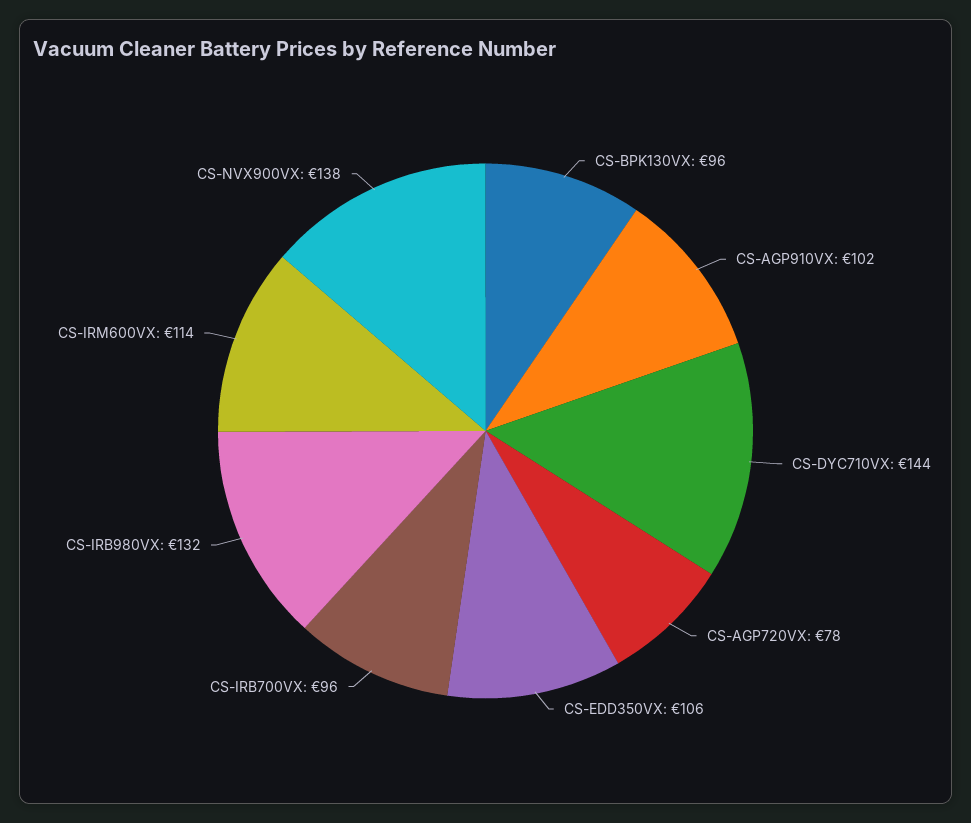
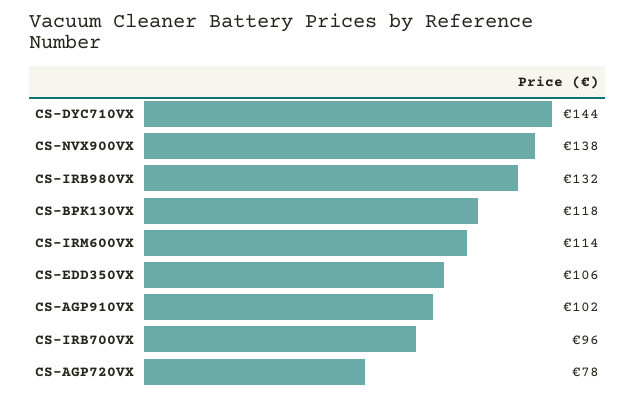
  {
-   "CS-BPK130VX": 96,
+   "CS-BPK130VX": 118,
    "CS-AGP910VX": 102,
    "CS-DYC710VX": 144,
    "CS-AGP720VX": 78,
    "CS-EDD350VX": 106,
    "CS-IRB700VX": 96,
    "CS-IRB980VX": 132,
    "CS-IRM600VX": 114,
    "CS-NVX900VX": 138
  }

